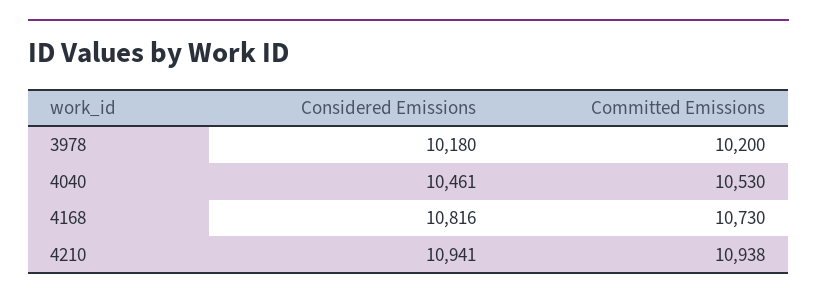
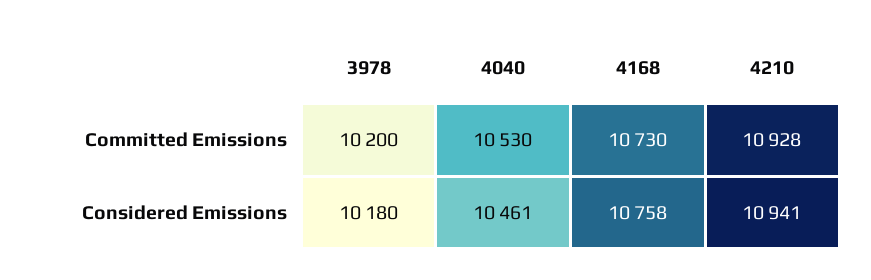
  {
    "Considered Emissions": {
      "3978": 10180,
      "4040": 10461,
-     "4168": 10816,
+     "4168": 10758,
      "4210": 10941
    },
    "Committed Emissions": {
      "3978": 10200,
      "4040": 10530,
      "4168": 10730,
-     "4210": 10938
+     "4210": 10928
    }
  }

